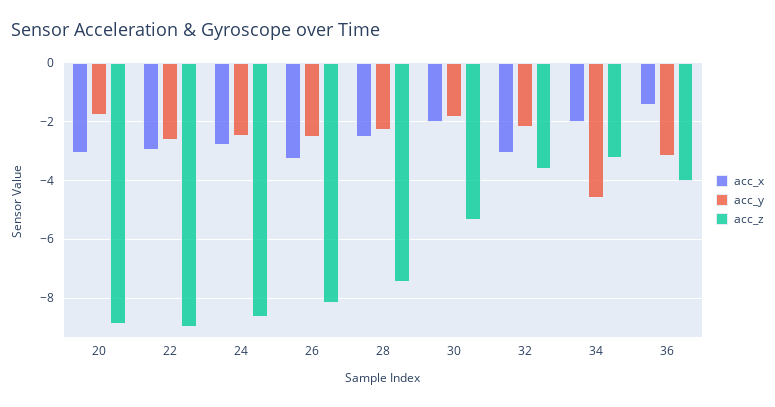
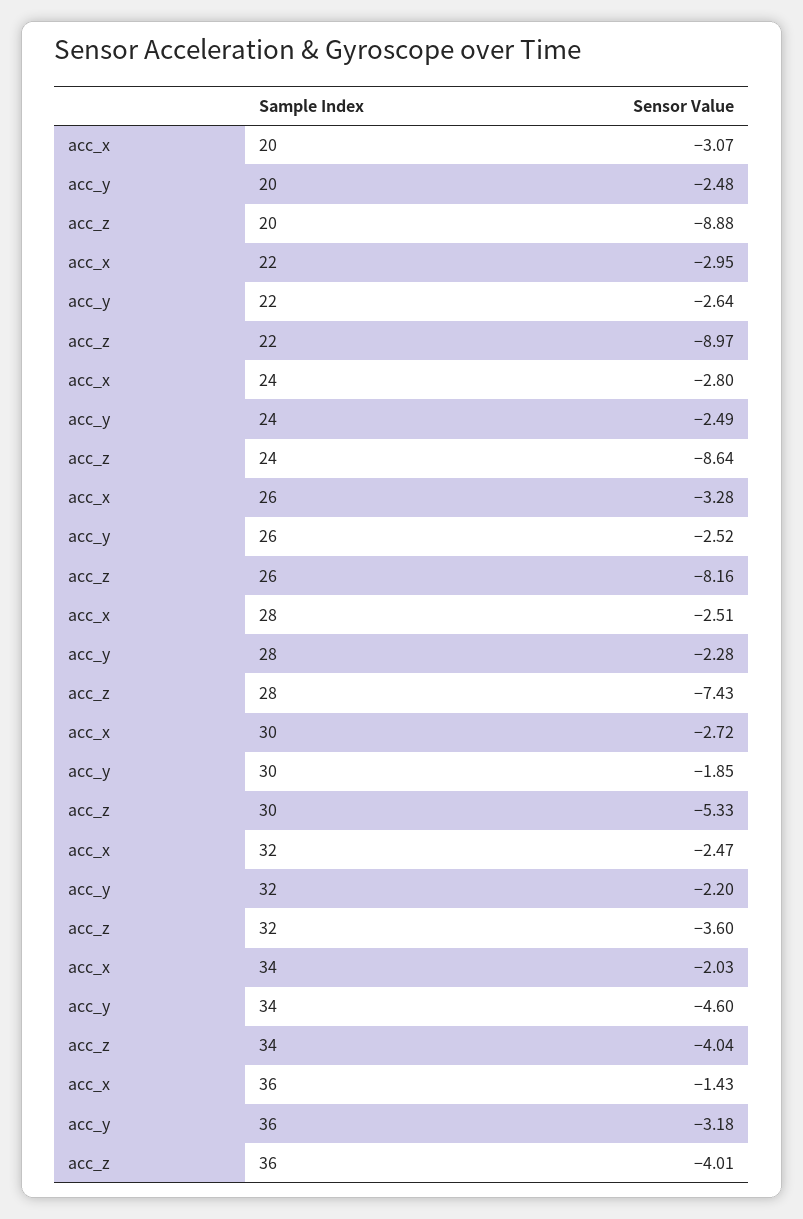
  {
    "acc_x": {
      "20": -3.07,
      "22": -2.95,
      "24": -2.8,
      "26": -3.28,
      "28": -2.51,
-     "30": -2,
+     "30": -2.72,
-     "32": -3,
+     "32": -2.47,
      "34": -2.03,
      "36": -1.43
    },
    "acc_y": {
-     "20": -1.75,
+     "20": -2.48,
      "22": -2.64,
      "24": -2.49,
      "26": -2.52,
      "28": -2.28,
      "30": -1.85,
      "32": -2.2,
      "34": -4.6,
      "36": -3.18
    },
    "acc_z": {
      "20": -8.88,
      "22": -8.97,
      "24": -8.64,
      "26": -8.16,
      "28": -7.43,
      "30": -5.33,
      "32": -3.6,
-     "34": -3.25,
+     "34": -4.04,
      "36": -4.01
    }
  }

